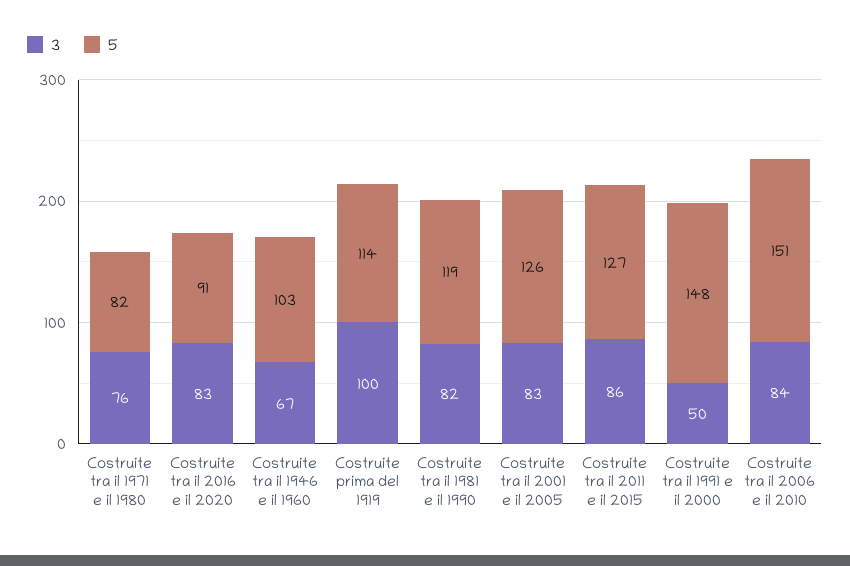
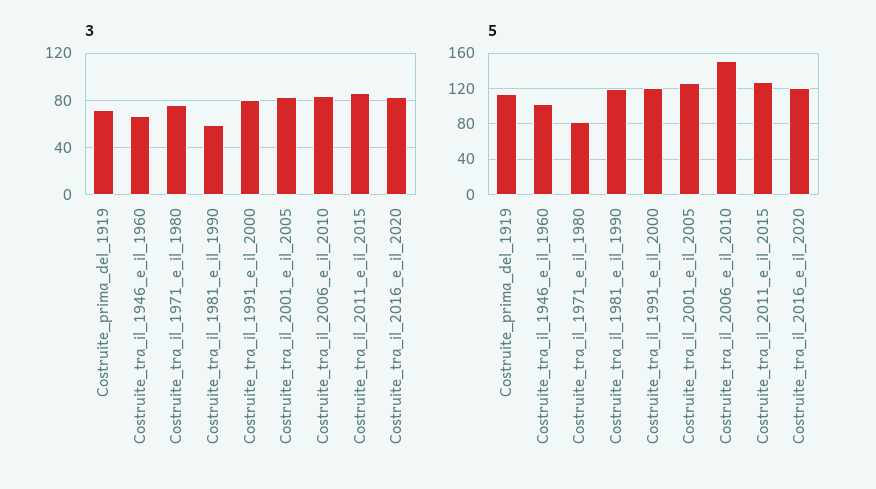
  {
    "3": {
      "Costruite tra il 1971 e il 1980": 76,
      "Costruite tra il 2016 e il 2020": 83,
      "Costruite tra il 1946 e il 1960": 67,
-     "Costruite prima del 1919": 100,
+     "Costruite prima del 1919": 70,
-     "Costruite tra il 1981 e il 1990": 82,
+     "Costruite tra il 1981 e il 1990": 60,
      "Costruite tra il 2001 e il 2005": 83,
      "Costruite tra il 2011 e il 2015": 86,
-     "Costruite tra il 1991 e il 2000": 50,
+     "Costruite tra il 1991 e il 2000": 80,
      "Costruite tra il 2006 e il 2010": 84
    },
    "5": {
      "Costruite tra il 1971 e il 1980": 82,
-     "Costruite tra il 2016 e il 2020": 91,
+     "Costruite tra il 2016 e il 2020": 120,
      "Costruite tra il 1946 e il 1960": 103,
      "Costruite prima del 1919": 114,
      "Costruite tra il 1981 e il 1990": 119,
      "Costruite tra il 2001 e il 2005": 126,
      "Costruite tra il 2011 e il 2015": 127,
-     "Costruite tra il 1991 e il 2000": 148,
+     "Costruite tra il 1991 e il 2000": 120,
      "Costruite tra il 2006 e il 2010": 151
    }
  }

